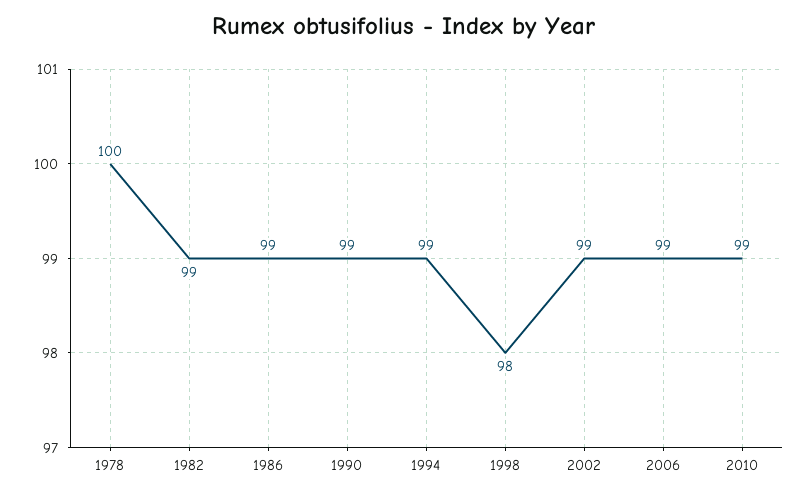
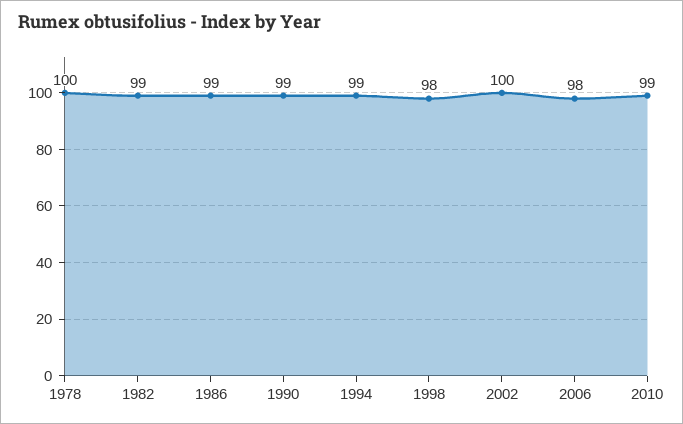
  {
    "1978": 100,
    "1982": 99,
    "1986": 99,
    "1990": 99,
    "1994": 99,
    "1998": 98,
-   "2002": 99,
+   "2002": 100,
-   "2006": 99,
+   "2006": 98,
    "2010": 99
  }

